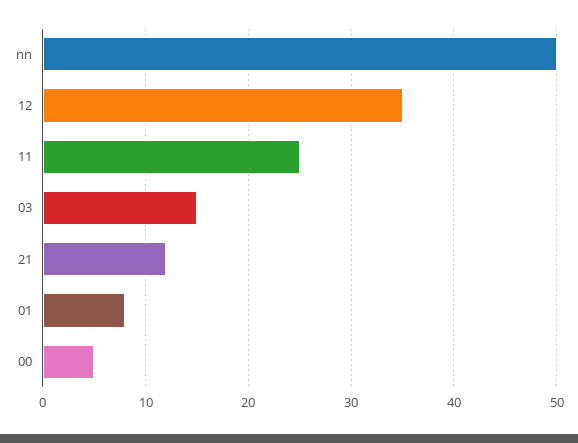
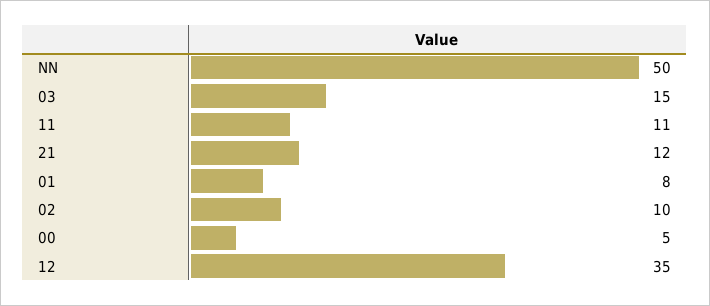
  {
    "nn": 50,
    "12": 35,
-   "11": 25,
+   "11": 11,
    "03": 15,
    "21": 12,
    "01": 8,
-   "00": 5
+   "00": 5,
+   "02": 10
  }

